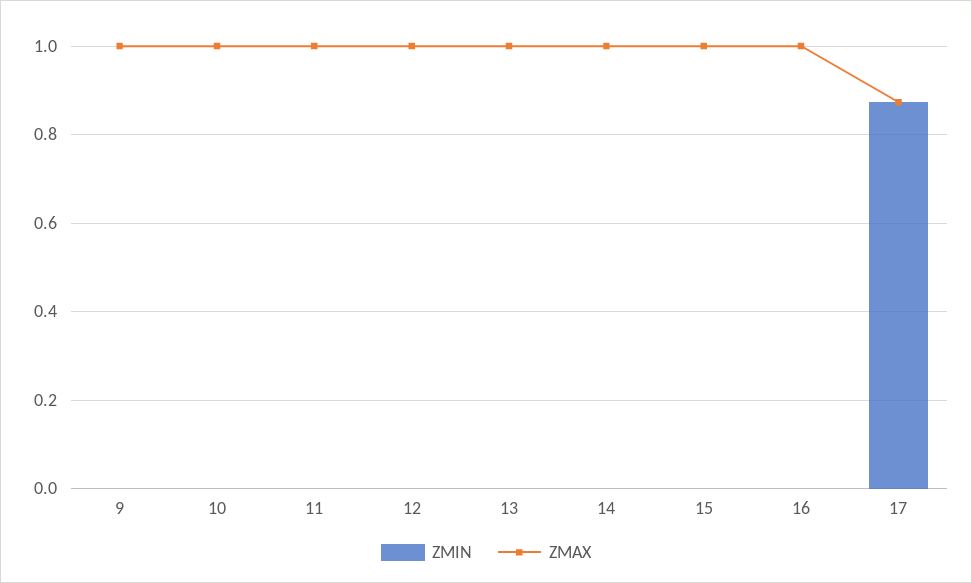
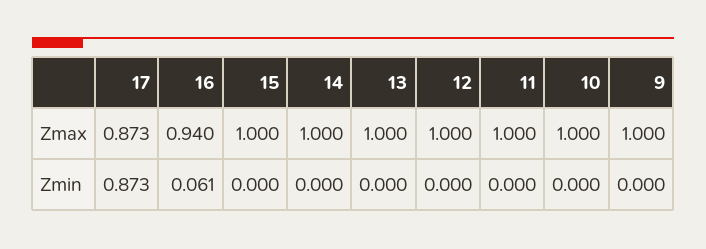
  {
    "ZMIN": {
      "9": 0,
      "10": 0,
      "11": 0,
      "12": 0,
      "13": 0,
      "14": 0,
      "15": 0,
-     "16": 0,
+     "16": 0.061,
      "17": 0.873
    },
    "ZMAX": {
      "9": 1,
      "10": 1,
      "11": 1,
      "12": 1,
      "13": 1,
      "14": 1,
      "15": 1,
-     "16": 1,
+     "16": 0.94,
      "17": 0.873
    }
  }

